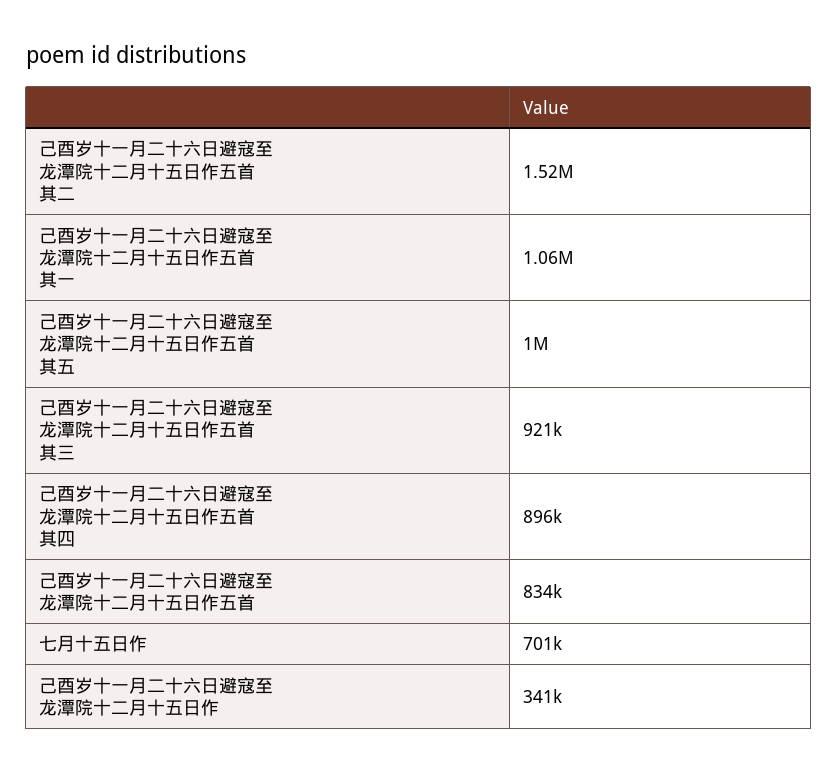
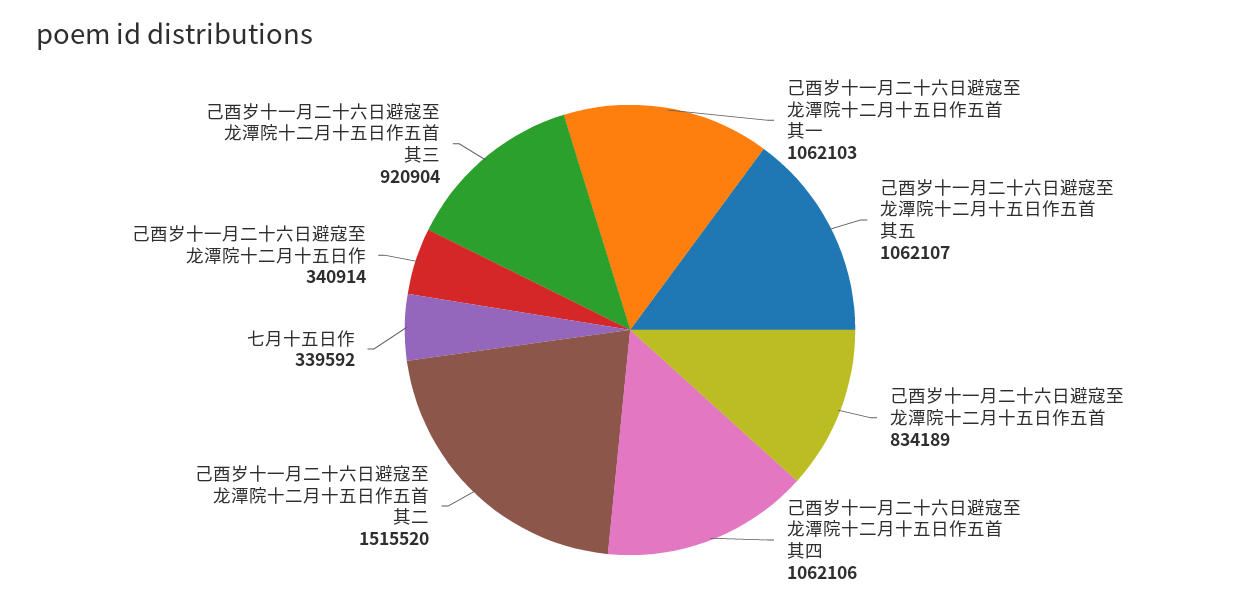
  {
    "己酉岁十一月二十六日避寇至龙潭院十二月十五日作五首 其二": 1515520,
    "己酉岁十一月二十六日避寇至龙潭院十二月十五日作五首 其一": 1062103,
-   "己酉岁十一月二十六日避寇至龙潭院十二月十五日作五首 其五": 1000000,
+   "己酉岁十一月二十六日避寇至龙潭院十二月十五日作五首 其五": 1062107,
    "己酉岁十一月二十六日避寇至龙潭院十二月十五日作五首 其三": 920904,
-   "己酉岁十一月二十六日避寇至龙潭院十二月十五日作五首 其四": 896000,
+   "己酉岁十一月二十六日避寇至龙潭院十二月十五日作五首 其四": 1062106,
    "己酉岁十一月二十六日避寇至龙潭院十二月十五日作五首": 834189,
-   "七月十五日作": 701000,
+   "七月十五日作": 339592,
    "己酉岁十一月二十六日避寇至龙潭院十二月十五日作": 340914
  }

